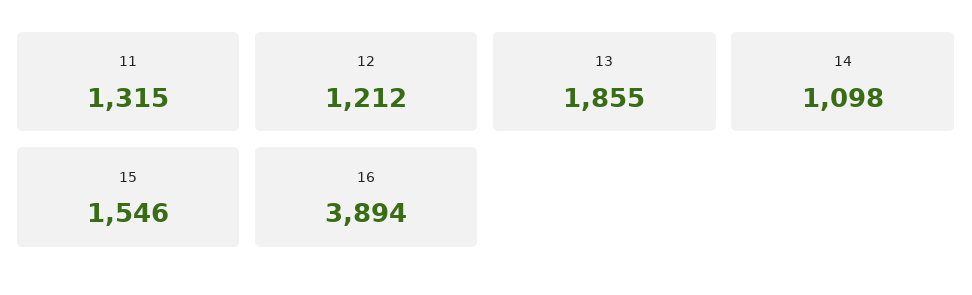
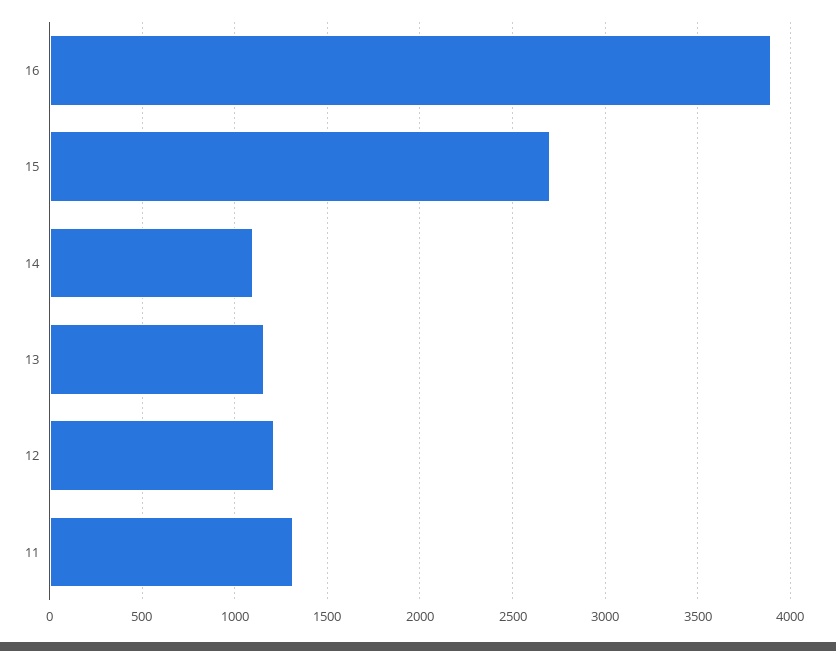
  {
    "11": 1315,
    "12": 1212,
-   "13": 1855,
+   "13": 1150,
    "14": 1098,
-   "15": 1546,
+   "15": 2700,
    "16": 3894
  }

